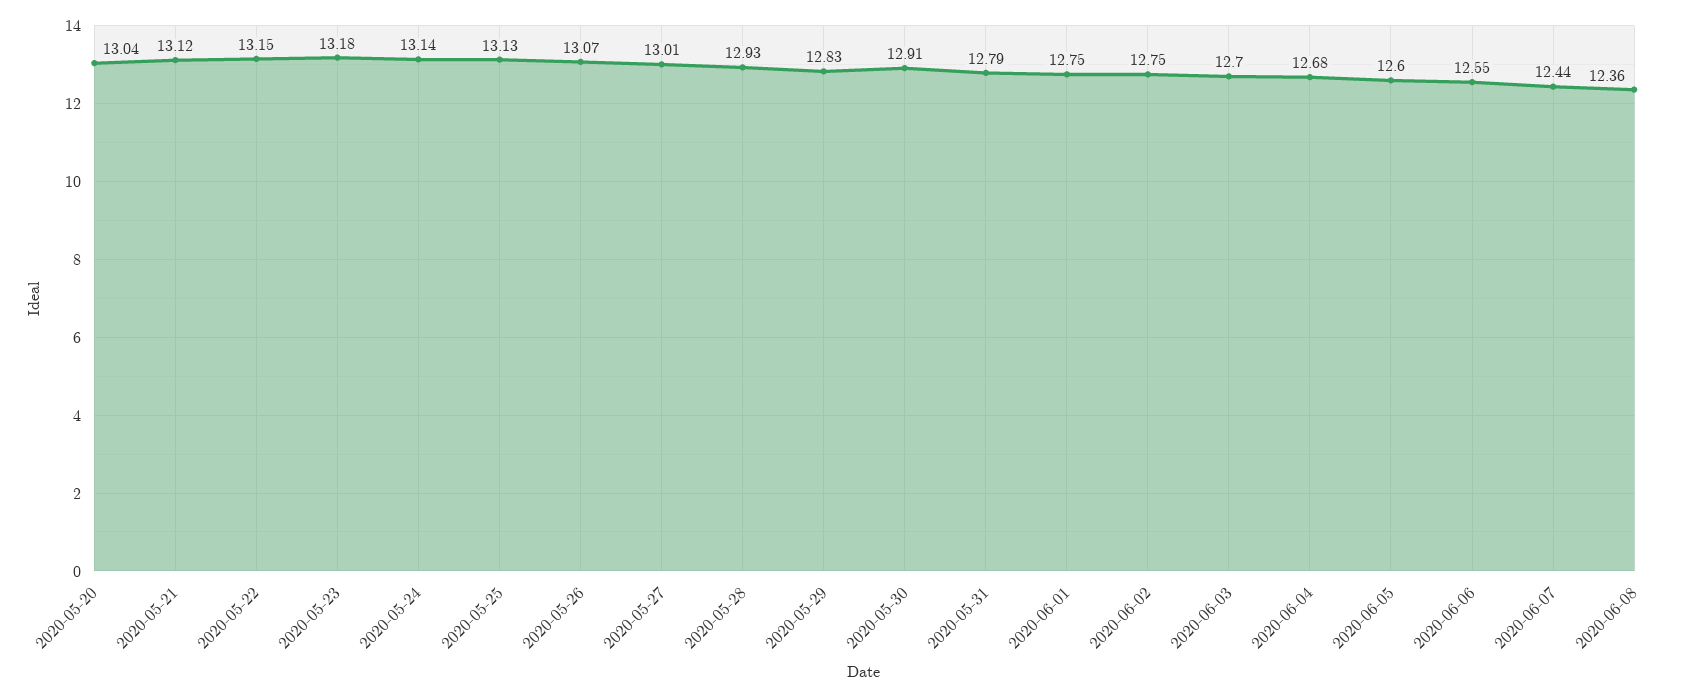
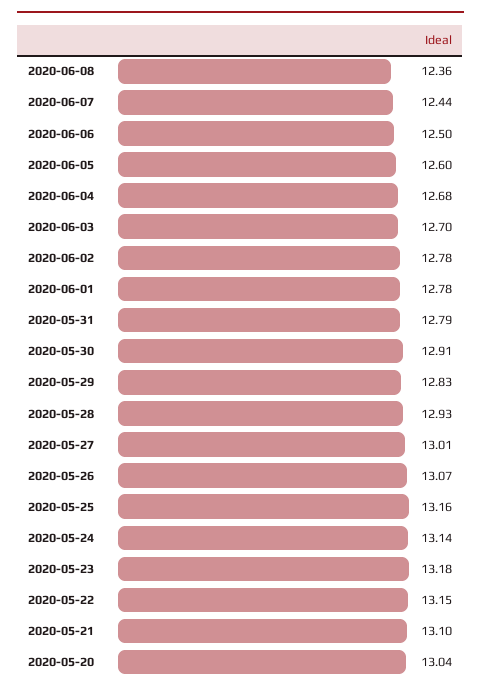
  {
    "2020-05-20": 13.04,
-   "2020-05-21": 13.12,
+   "2020-05-21": 13.1,
    "2020-05-22": 13.15,
    "2020-05-23": 13.18,
    "2020-05-24": 13.14,
-   "2020-05-25": 13.13,
+   "2020-05-25": 13.16,
    "2020-05-26": 13.07,
    "2020-05-27": 13.01,
    "2020-05-28": 12.93,
    "2020-05-29": 12.83,
    "2020-05-30": 12.91,
    "2020-05-31": 12.79,
-   "2020-06-01": 12.75,
+   "2020-06-01": 12.78,
-   "2020-06-02": 12.75,
+   "2020-06-02": 12.78,
    "2020-06-03": 12.7,
    "2020-06-04": 12.68,
    "2020-06-05": 12.6,
-   "2020-06-06": 12.55,
+   "2020-06-06": 12.5,
    "2020-06-07": 12.44,
    "2020-06-08": 12.36
  }

